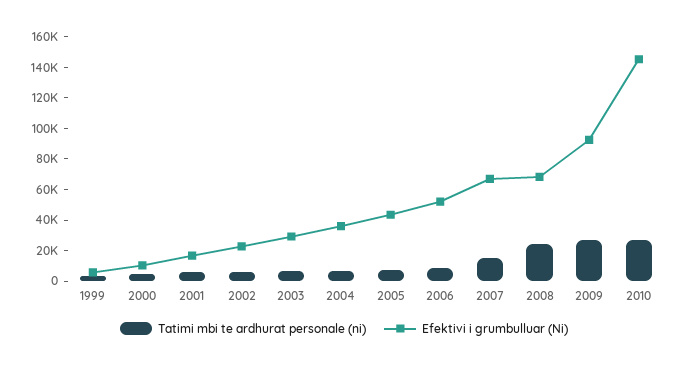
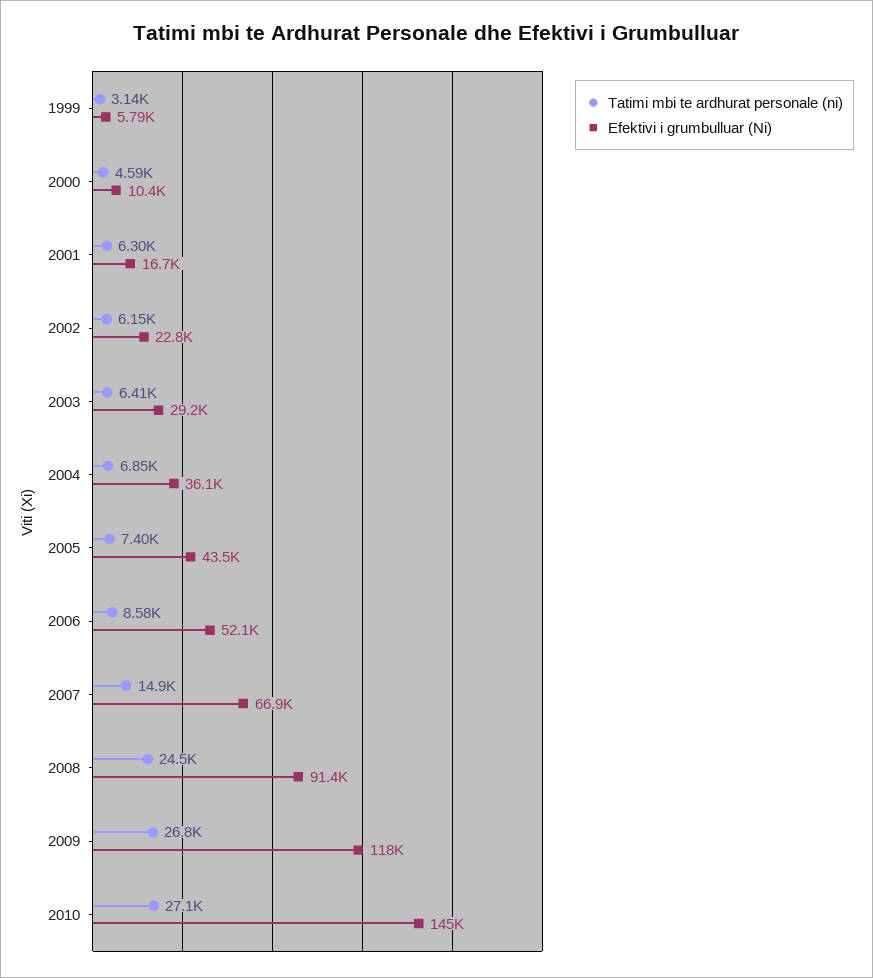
  {
    "Tatimi mbi te ardhurat personale (ni)": {
      "1999": 3140,
      "2000": 4590,
      "2001": 6300,
      "2002": 6150,
      "2003": 6410,
      "2004": 6850,
      "2005": 7400,
      "2006": 8580,
      "2007": 14900,
      "2008": 24500,
      "2009": 26800,
      "2010": 27100
    },
    "Efektivi i grumbulluar (Ni)": {
      "1999": 5790,
      "2000": 10400,
      "2001": 16700,
      "2002": 22800,
      "2003": 29200,
      "2004": 36100,
      "2005": 43500,
      "2006": 52100,
      "2007": 66900,
-     "2008": 70000,
+     "2008": 91400,
-     "2009": 90000,
+     "2009": 118000,
      "2010": 145000
    }
  }

